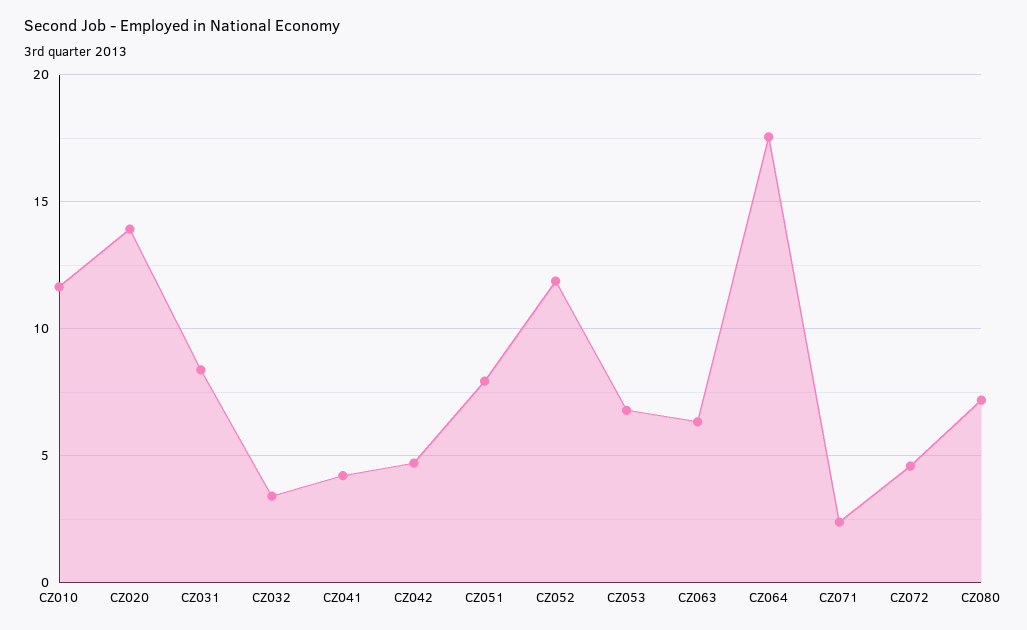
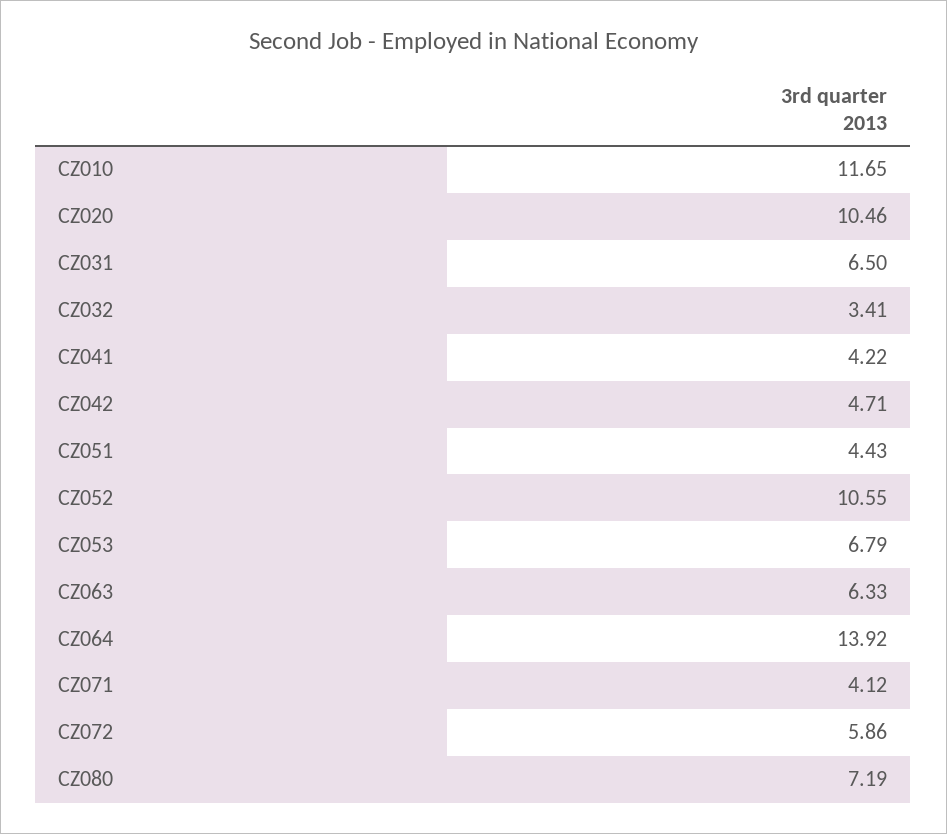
  {
    "CZ010": 11.65,
-   "CZ020": 14,
+   "CZ020": 10.46,
-   "CZ031": 8.5,
+   "CZ031": 6.5,
    "CZ032": 3.41,
    "CZ041": 4.22,
    "CZ042": 4.71,
-   "CZ051": 8,
+   "CZ051": 4.43,
-   "CZ052": 12,
+   "CZ052": 10.55,
    "CZ053": 6.79,
    "CZ063": 6.33,
-   "CZ064": 17.5,
+   "CZ064": 13.92,
-   "CZ071": 2.5,
+   "CZ071": 4.12,
-   "CZ072": 4.5,
+   "CZ072": 5.86,
    "CZ080": 7.19
  }

